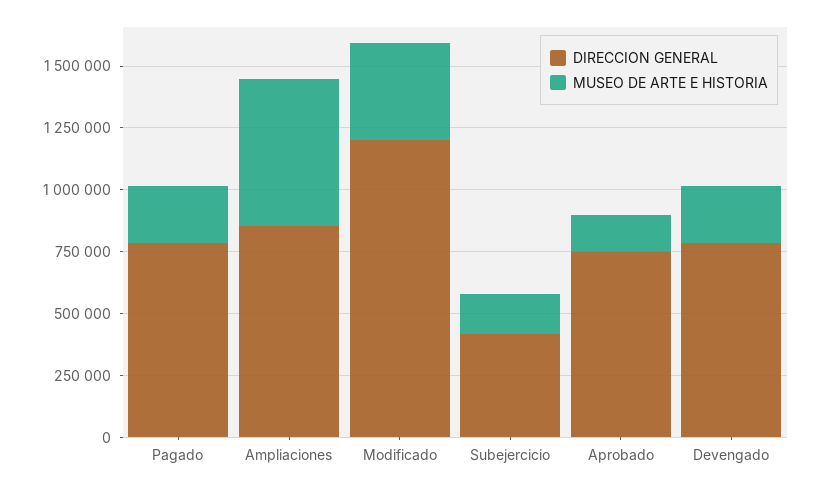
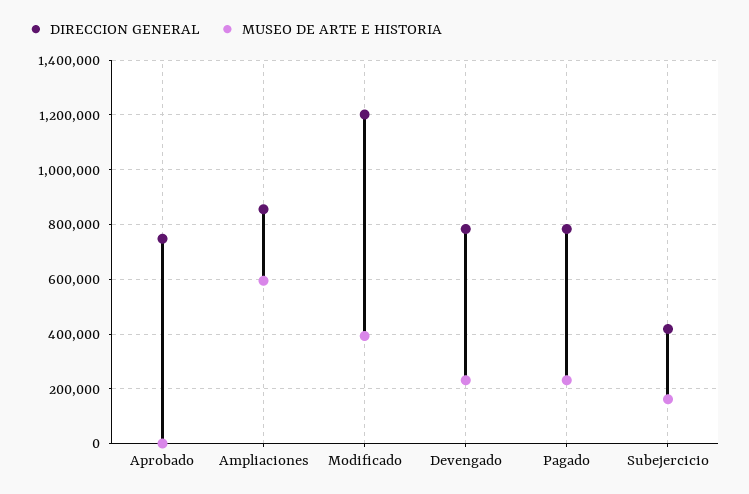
  {
    "DIRECCION GENERAL": {
      "Pagado": 775000,
      "Ampliaciones": 850000,
      "Modificado": 1200000,
      "Subejercicio": 425000,
      "Aprobado": 750000,
      "Devengado": 775000
    },
    "MUSEO DE ARTE E HISTORIA": {
      "Pagado": 225000,
      "Ampliaciones": 600000,
      "Modificado": 400000,
      "Subejercicio": 150000,
-     "Aprobado": 150000,
+     "Aprobado": 0,
      "Devengado": 225000
    }
  }

